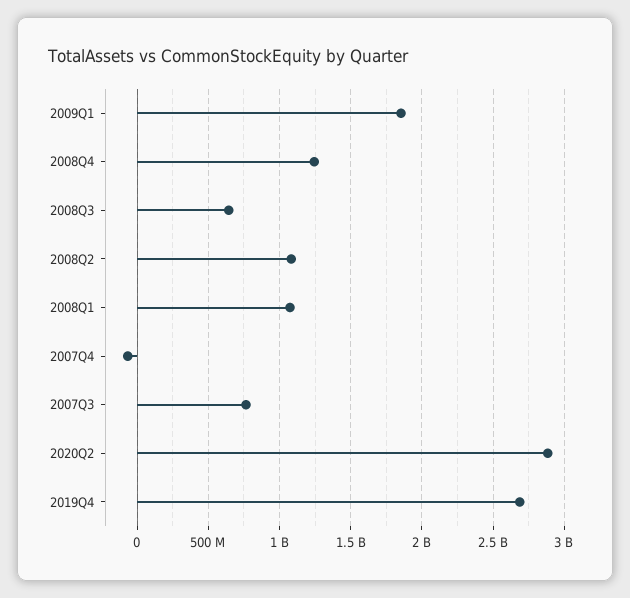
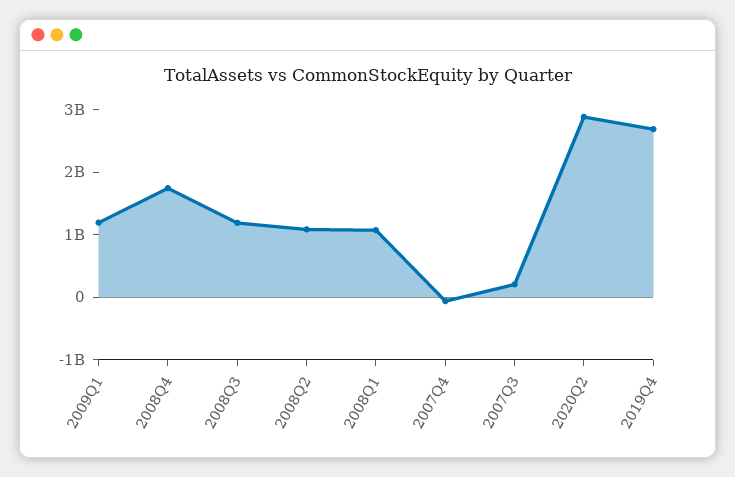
  {
-   "2009Q1": 1850000000,
+   "2009Q1": 1200000000,
-   "2008Q4": 1250000000,
+   "2008Q4": 1800000000,
-   "2008Q3": 650000000,
+   "2008Q3": 1200000000,
    "2008Q2": 1100000000,
    "2008Q1": 1050000000,
    "2007Q4": -50000000,
-   "2007Q3": 750000000,
+   "2007Q3": 200000000,
    "2020Q2": 2900000000,
    "2019Q4": 2700000000
  }

